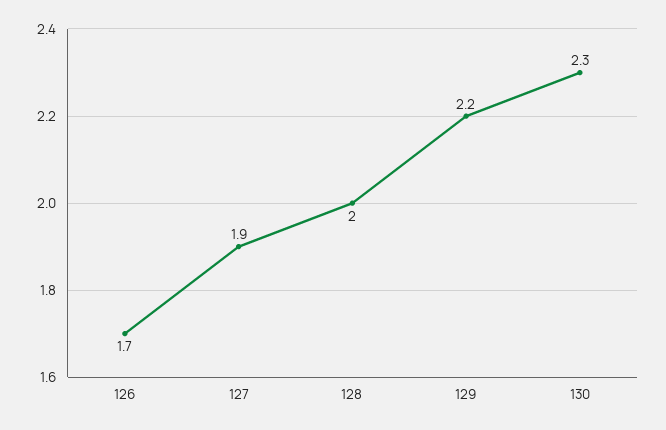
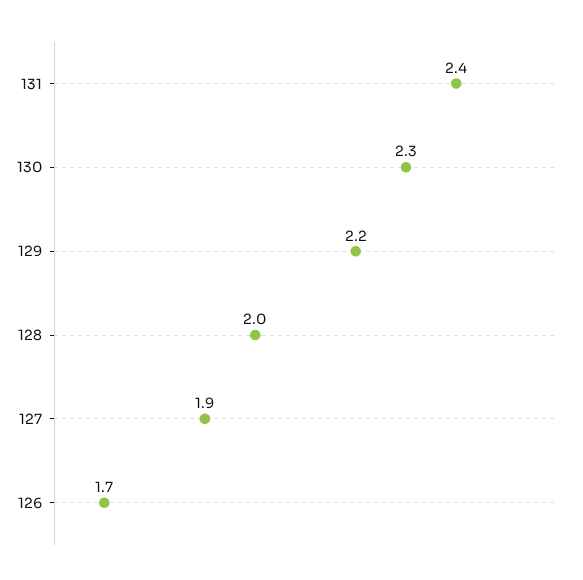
  {
    "126": 1.7,
    "127": 1.9,
    "128": 2,
    "129": 2.2,
-   "130": 2.3
+   "130": 2.3,
+   "131": 2.4
  }

